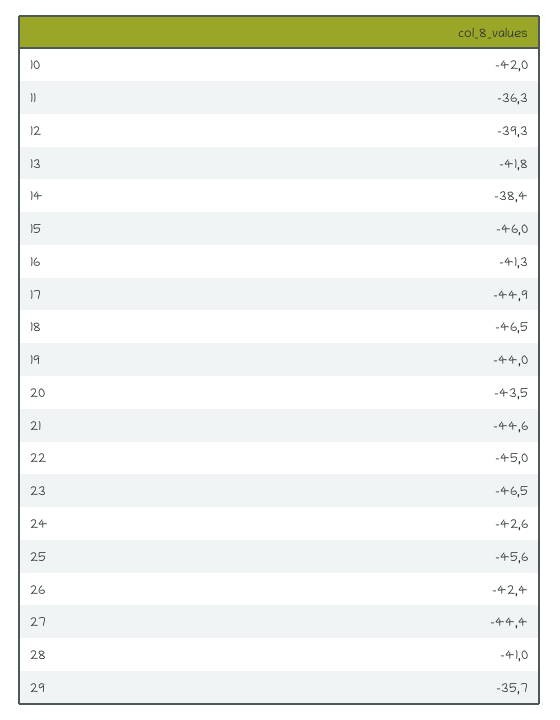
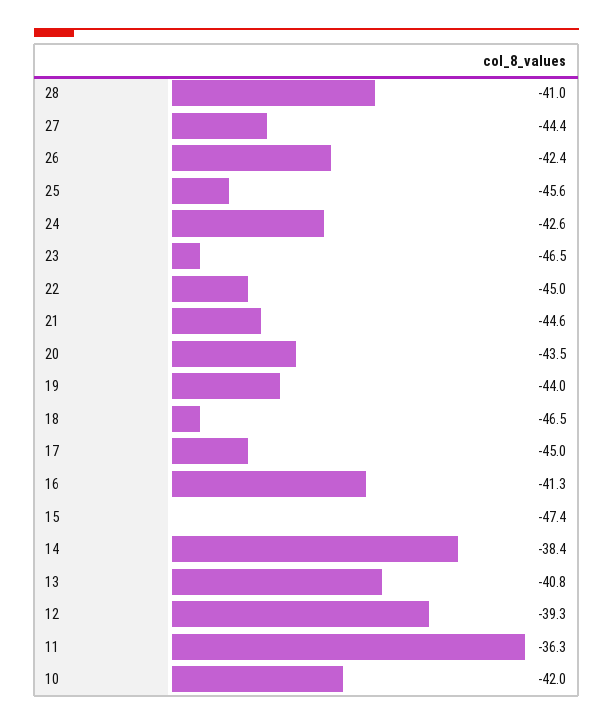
  {
    "10": -42,
    "11": -36.3,
    "12": -39.3,
-   "13": -41.8,
+   "13": -40.8,
    "14": -38.4,
-   "15": -46,
+   "15": -47.4,
    "16": -41.3,
-   "17": -44.9,
+   "17": -45,
    "18": -46.5,
    "19": -44,
    "20": -43.5,
    "21": -44.6,
    "22": -45,
    "23": -46.5,
    "24": -42.6,
    "25": -45.6,
    "26": -42.4,
    "27": -44.4,
-   "28": -41,
+   "28": -41
-   "29": -35.7
  }

